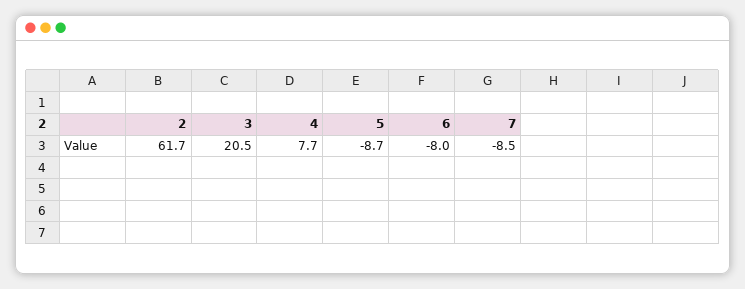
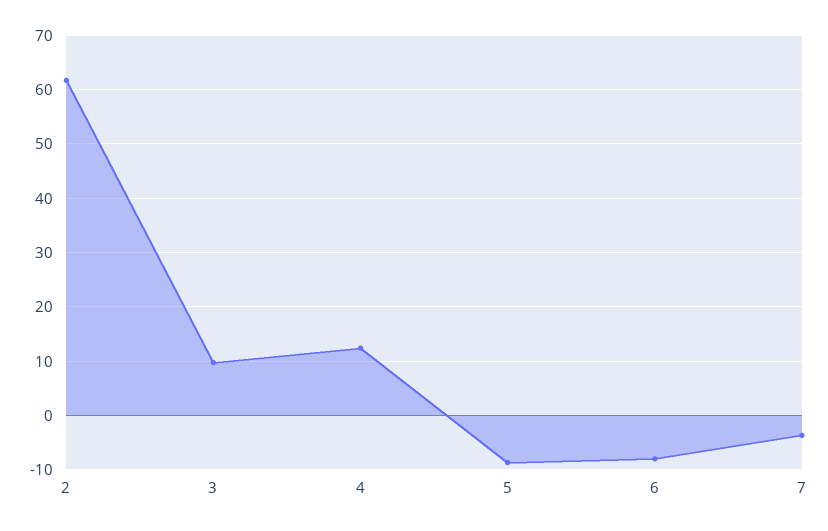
  {
    "2": 61.7,
-   "3": 20.5,
+   "3": 10,
-   "4": 7.7,
+   "4": 12,
    "5": -8.7,
    "6": -8,
-   "7": -8.5
+   "7": -4
  }

